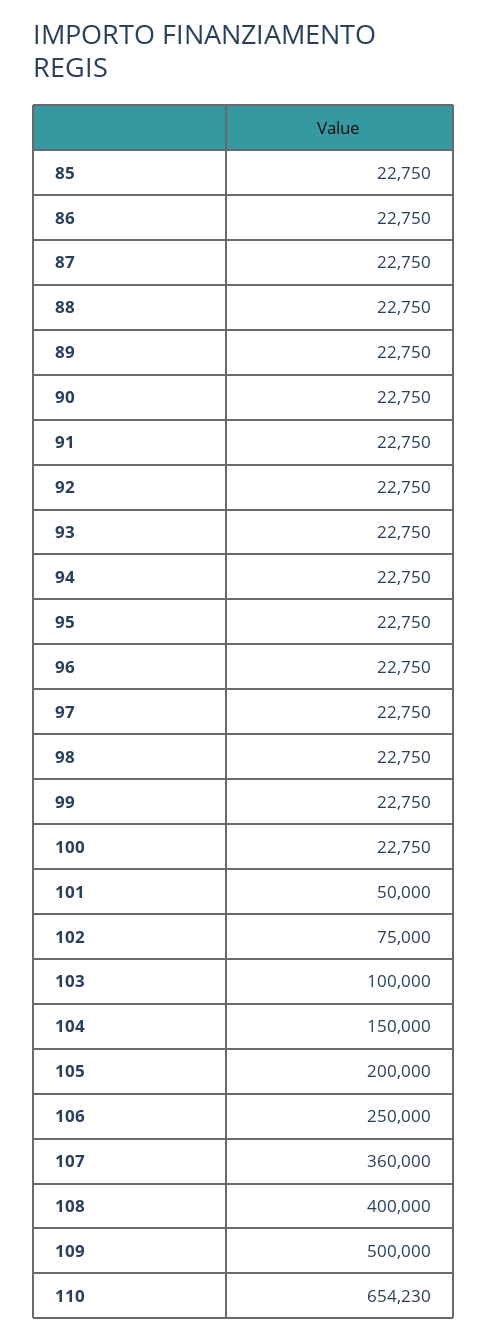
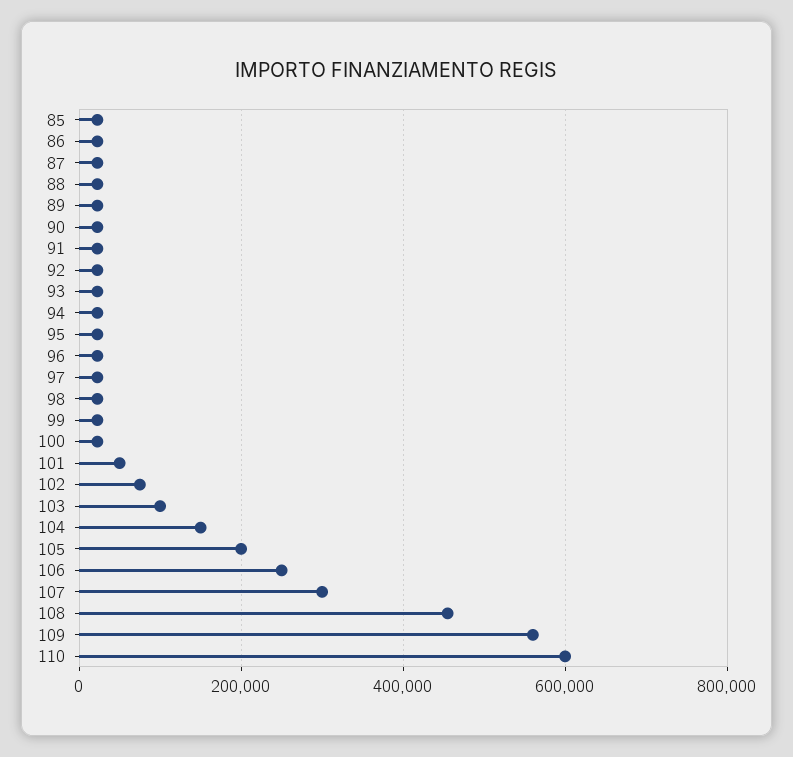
  {
    "85": 22750,
    "86": 22750,
    "87": 22750,
    "88": 22750,
    "89": 22750,
    "90": 22750,
    "91": 22750,
    "92": 22750,
    "93": 22750,
    "94": 22750,
    "95": 22750,
    "96": 22750,
    "97": 22750,
    "98": 22750,
    "99": 22750,
    "100": 22750,
    "101": 50000,
    "102": 75000,
    "103": 100000,
    "104": 150000,
    "105": 200000,
    "106": 250000,
-   "107": 360000,
+   "107": 300000,
-   "108": 400000,
+   "108": 460000,
-   "109": 500000,
+   "109": 560000,
-   "110": 654230
+   "110": 600000
  }

